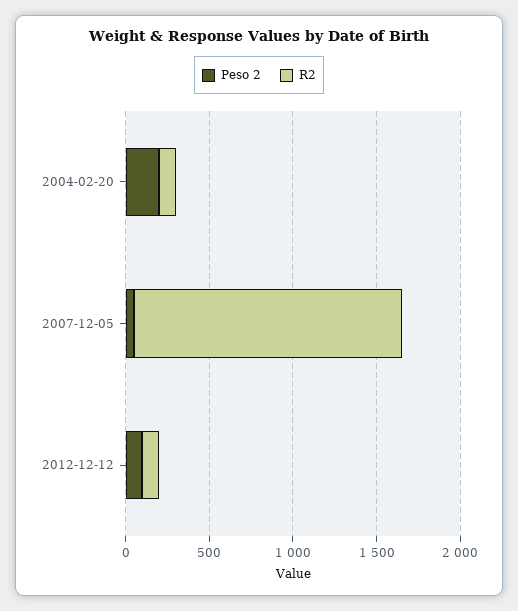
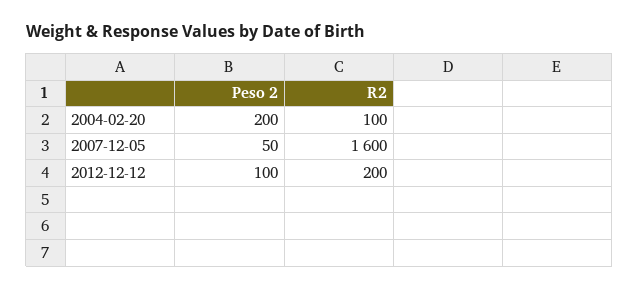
  {
    "Peso 2": {
      "2004-02-20": 200,
      "2007-12-05": 50,
      "2012-12-12": 100
    },
    "R2": {
      "2004-02-20": 100,
      "2007-12-05": 1600,
-     "2012-12-12": 100
+     "2012-12-12": 200
    }
  }

